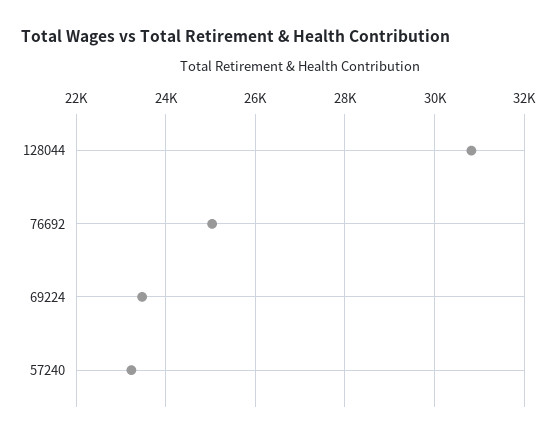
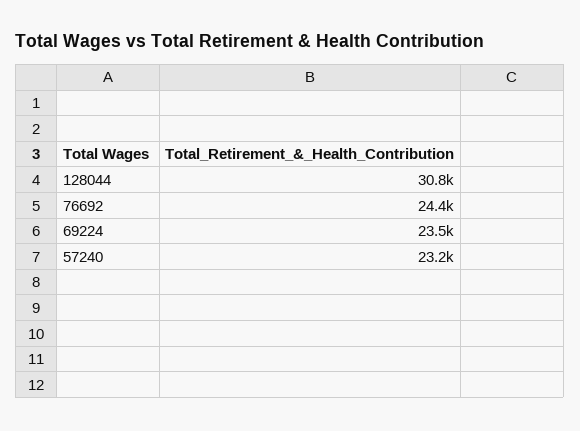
  {
    "128044": 30800,
-   "76692": 25000,
+   "76692": 24400,
    "69224": 23500,
    "57240": 23200
  }

